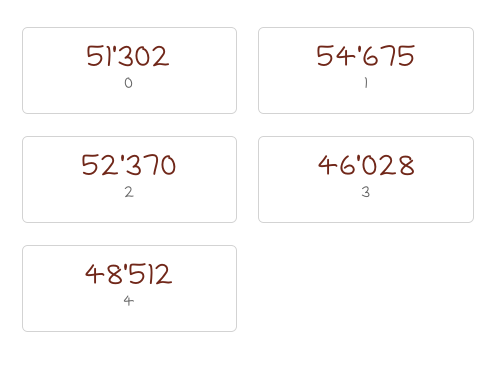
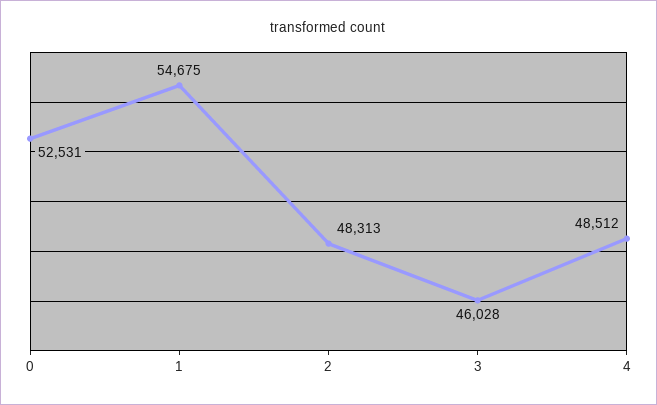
  {
-   "0": 51302,
+   "0": 52531,
    "1": 54675,
-   "2": 52370,
+   "2": 48313,
    "3": 46028,
    "4": 48512
  }

